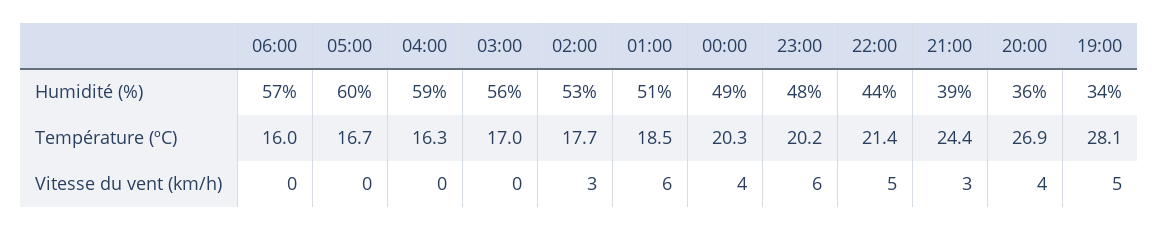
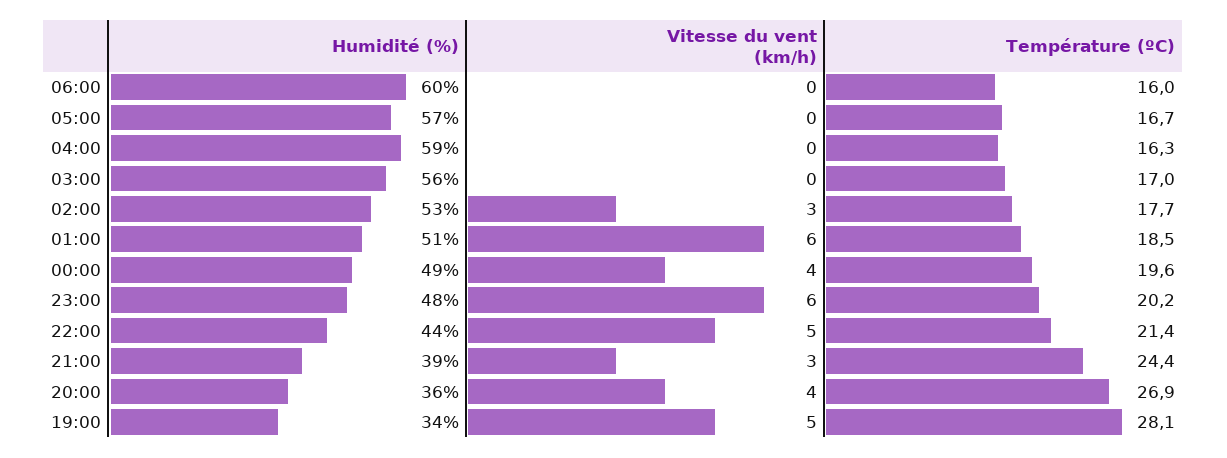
  {
    "06:00": {
-     "Humidité (%)": 57,
+     "Humidité (%)": 60,
      "Température (ºC)": 16,
      "Vitesse du vent (km/h)": 0
    },
    "05:00": {
-     "Humidité (%)": 60,
+     "Humidité (%)": 57,
      "Température (ºC)": 16.7,
      "Vitesse du vent (km/h)": 0
    },
    "04:00": {
      "Humidité (%)": 59,
      "Température (ºC)": 16.3,
      "Vitesse du vent (km/h)": 0
    },
    "03:00": {
      "Humidité (%)": 56,
      "Température (ºC)": 17,
      "Vitesse du vent (km/h)": 0
    },
    "02:00": {
      "Humidité (%)": 53,
      "Température (ºC)": 17.7,
      "Vitesse du vent (km/h)": 3
    },
    "01:00": {
      "Humidité (%)": 51,
      "Température (ºC)": 18.5,
      "Vitesse du vent (km/h)": 6
    },
    "00:00": {
      "Humidité (%)": 49,
-     "Température (ºC)": 20.3,
+     "Température (ºC)": 19.6,
      "Vitesse du vent (km/h)": 4
    },
    "23:00": {
      "Humidité (%)": 48,
      "Température (ºC)": 20.2,
      "Vitesse du vent (km/h)": 6
    },
    "22:00": {
      "Humidité (%)": 44,
      "Température (ºC)": 21.4,
      "Vitesse du vent (km/h)": 5
    },
    "21:00": {
      "Humidité (%)": 39,
      "Température (ºC)": 24.4,
      "Vitesse du vent (km/h)": 3
    },
    "20:00": {
      "Humidité (%)": 36,
      "Température (ºC)": 26.9,
      "Vitesse du vent (km/h)": 4
    },
    "19:00": {
      "Humidité (%)": 34,
      "Température (ºC)": 28.1,
      "Vitesse du vent (km/h)": 5
    }
  }

